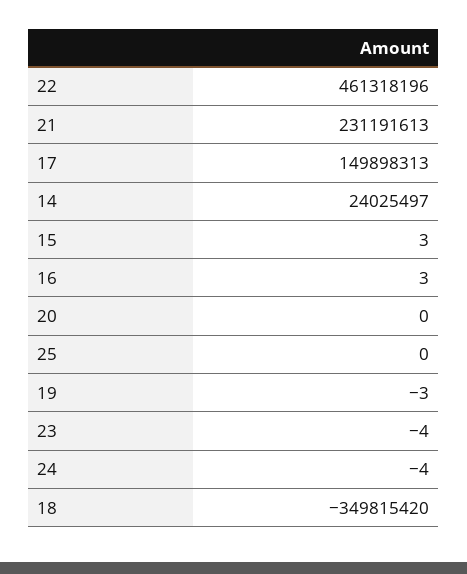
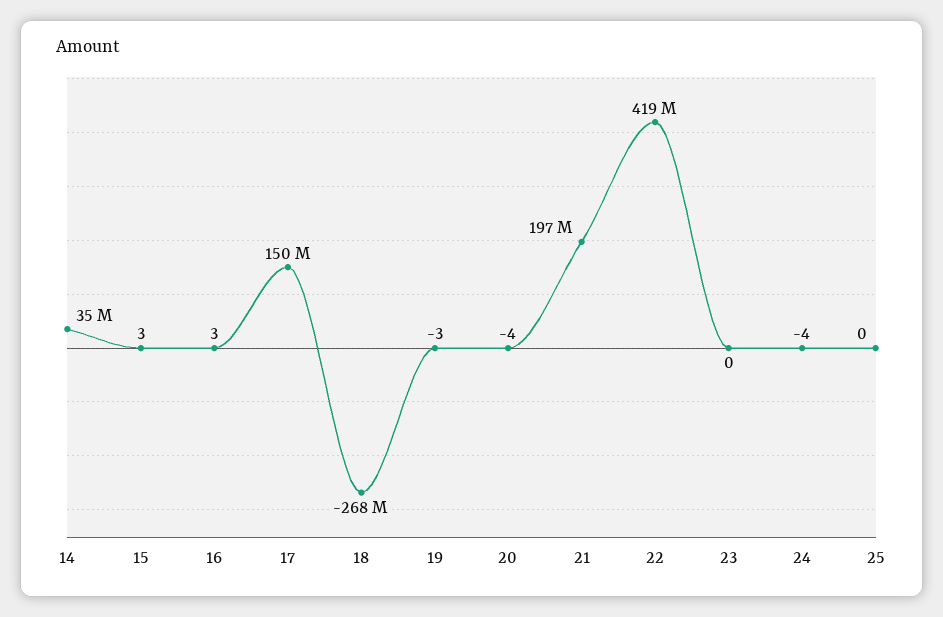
  {
-   "22": 461318196,
+   "22": 419000000,
-   "21": 231191613,
+   "21": 197000000,
    "17": 149898313,
-   "14": 24025497,
+   "14": 35000000,
    "15": 3,
    "16": 3,
-   "20": 0,
+   "20": -4,
    "25": 0,
    "19": -3,
-   "23": -4,
+   "23": 0,
    "24": -4,
-   "18": -349815420
+   "18": -268000000
  }

